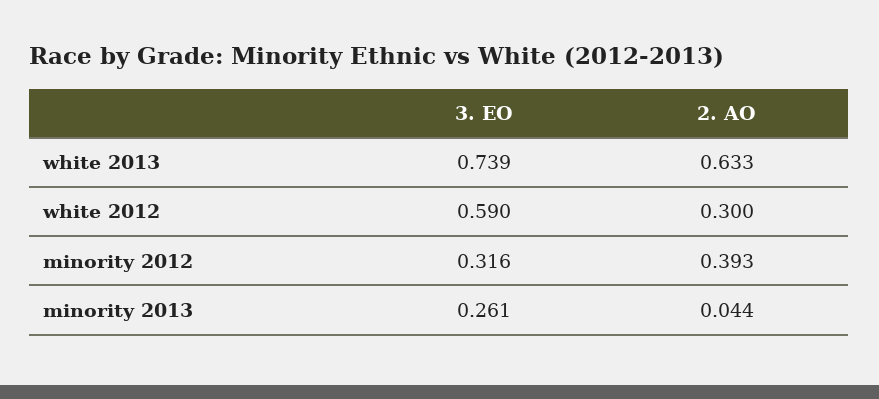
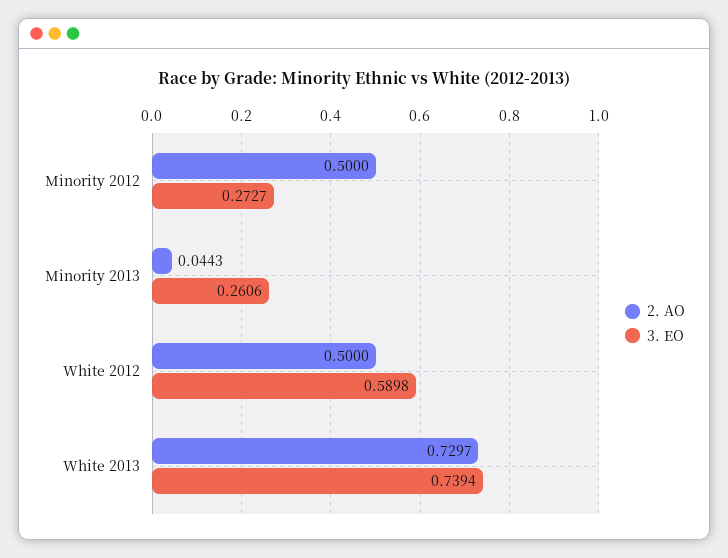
  {
    "3. EO": {
      "white 2013": 0.7394,
      "white 2012": 0.5898,
-     "minority 2012": 0.316,
+     "minority 2012": 0.2727,
      "minority 2013": 0.2606
    },
    "2. AO": {
-     "white 2013": 0.633,
+     "white 2013": 0.7297,
-     "white 2012": 0.3,
+     "white 2012": 0.5,
-     "minority 2012": 0.393,
+     "minority 2012": 0.5,
      "minority 2013": 0.0443
    }
  }

